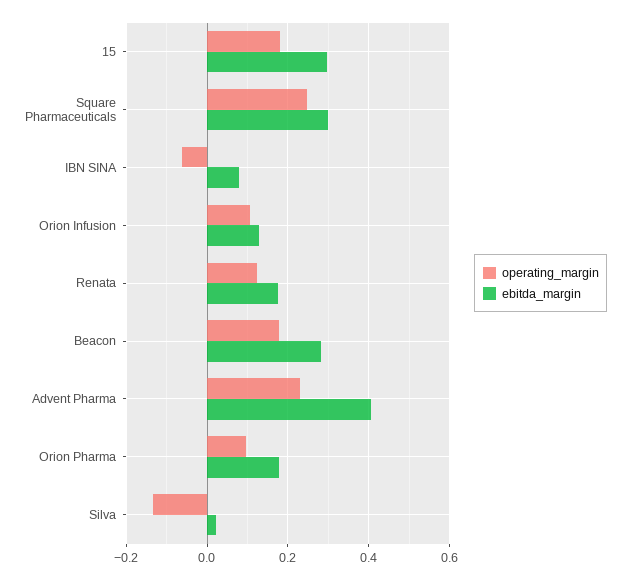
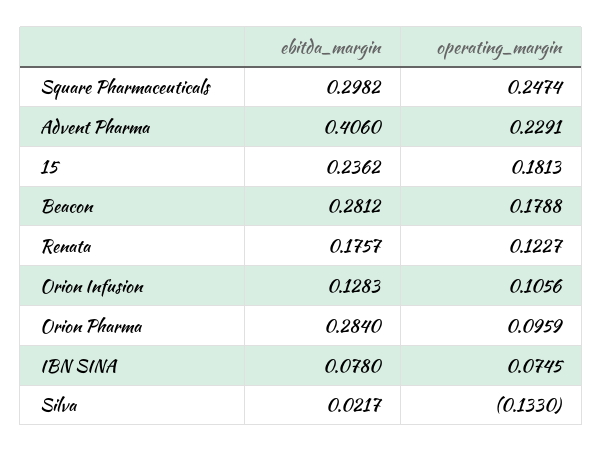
  {
    "operating_margin": {
      "15": 0.1813,
      "Square Pharmaceuticals": 0.2474,
-     "IBN SINA": -0.06,
+     "IBN SINA": 0.0745,
      "Orion Infusion": 0.1056,
      "Renata": 0.1227,
      "Beacon": 0.1788,
      "Advent Pharma": 0.2291,
      "Orion Pharma": 0.0959,
      "Silva": -0.133
    },
    "ebitda_margin": {
-     "15": 0.3,
+     "15": 0.2362,
      "Square Pharmaceuticals": 0.2982,
      "IBN SINA": 0.078,
      "Orion Infusion": 0.1283,
      "Renata": 0.1757,
      "Beacon": 0.2812,
      "Advent Pharma": 0.406,
-     "Orion Pharma": 0.18,
+     "Orion Pharma": 0.284,
      "Silva": 0.0217
    }
  }

